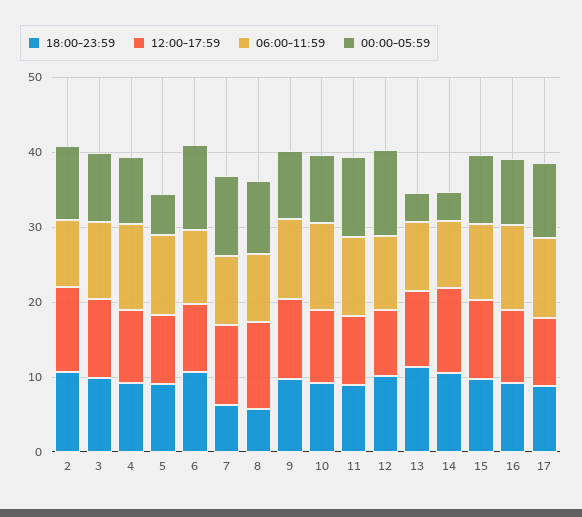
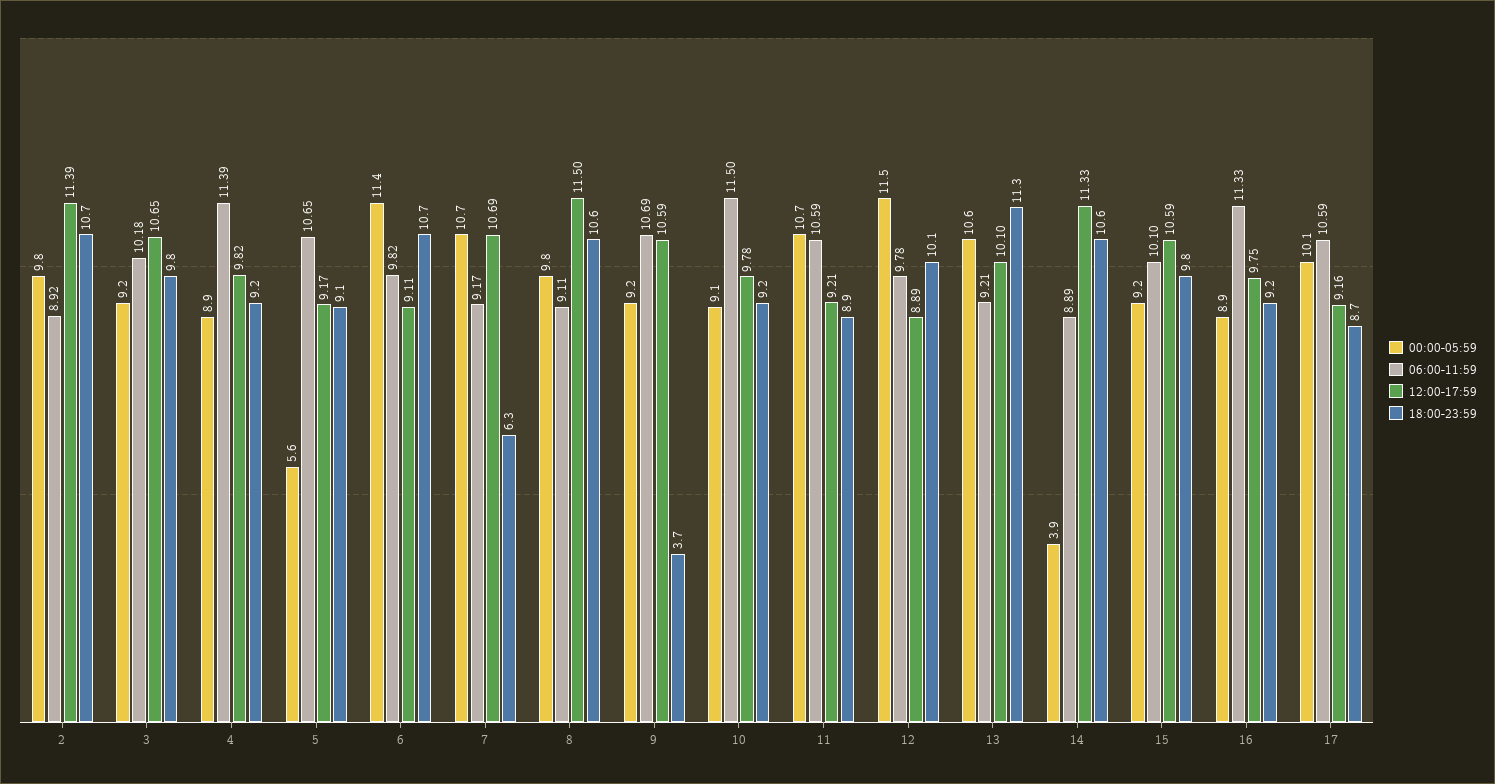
  {
    "18:00-23:59": {
      "2": 10.7,
      "3": 9.8,
      "4": 9.2,
      "5": 9.1,
      "6": 10.7,
      "7": 6.3,
-     "8": 6,
+     "8": 10.6,
-     "9": 10,
+     "9": 3.7,
      "10": 9.2,
      "11": 8.9,
      "12": 10.1,
      "13": 11.3,
      "14": 10.6,
      "15": 9.8,
      "16": 9.2,
      "17": 8.7
    },
    "12:00-17:59": {
      "2": 11.39,
      "3": 10.65,
      "4": 9.82,
      "5": 9.17,
      "6": 9.11,
      "7": 10.69,
      "8": 11.5,
      "9": 10.59,
      "10": 9.78,
      "11": 9.21,
      "12": 8.89,
      "13": 10.1,
      "14": 11.33,
      "15": 10.59,
      "16": 9.75,
      "17": 9.16
    },
    "06:00-11:59": {
      "2": 8.92,
      "3": 10.18,
      "4": 11.39,
      "5": 10.65,
      "6": 9.82,
      "7": 9.17,
      "8": 9.11,
      "9": 10.69,
      "10": 11.5,
      "11": 10.59,
      "12": 9.78,
      "13": 9.21,
      "14": 8.89,
      "15": 10.1,
      "16": 11.33,
      "17": 10.59
    },
    "00:00-05:59": {
      "2": 9.8,
      "3": 9.2,
      "4": 8.9,
      "5": 5.6,
      "6": 11.4,
      "7": 10.7,
      "8": 9.8,
      "9": 9.2,
      "10": 9.1,
      "11": 10.7,
      "12": 11.5,
-     "13": 4,
+     "13": 10.6,
      "14": 3.9,
      "15": 9.2,
      "16": 8.9,
      "17": 10.1
    }
  }

